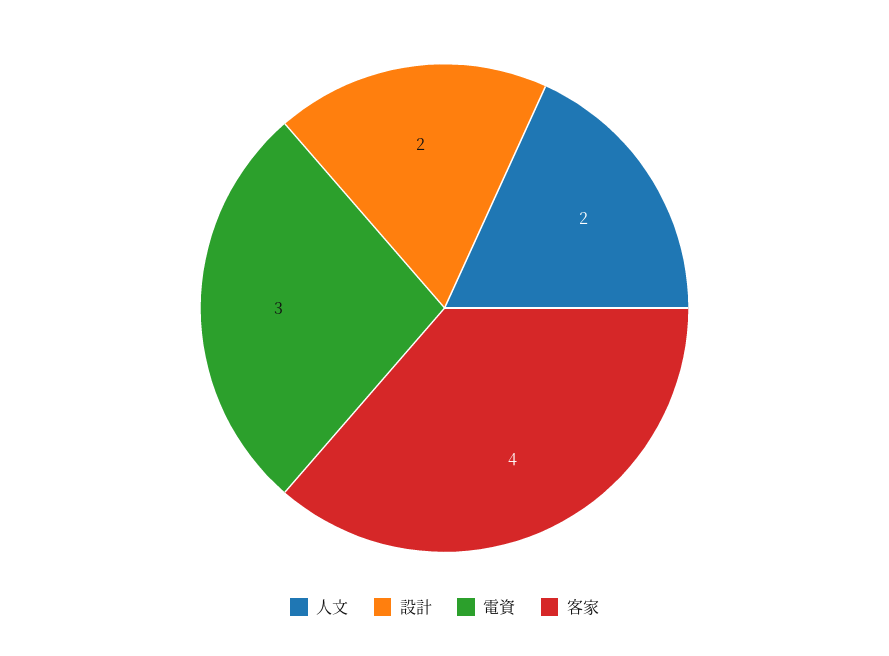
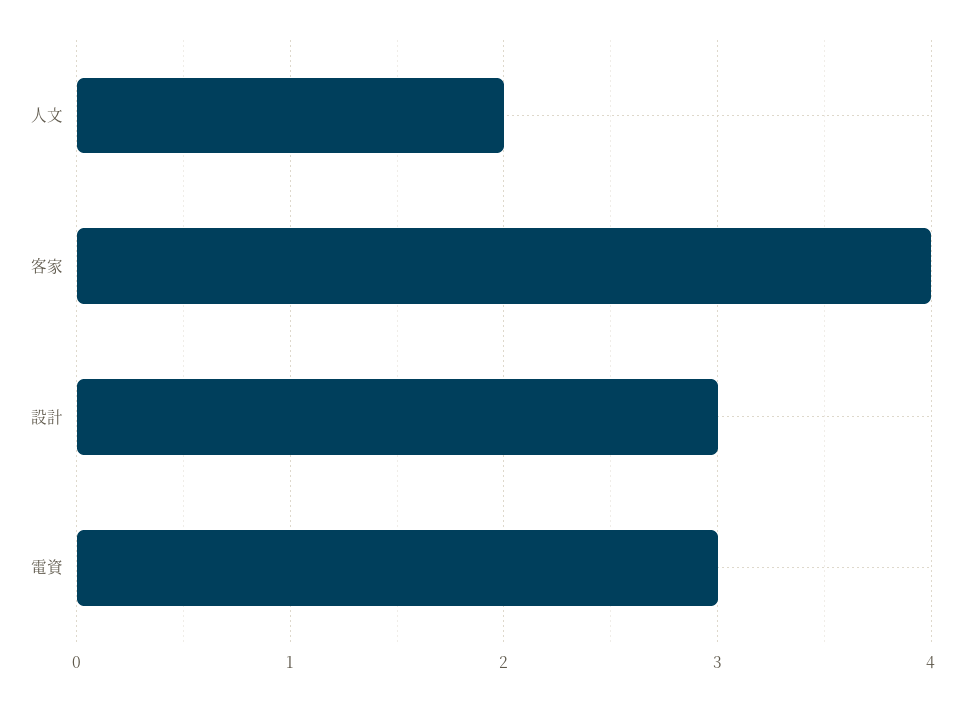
  {
    "人文": 2,
-   "設計": 2,
+   "設計": 3,
    "電資": 3,
    "客家": 4
  }

